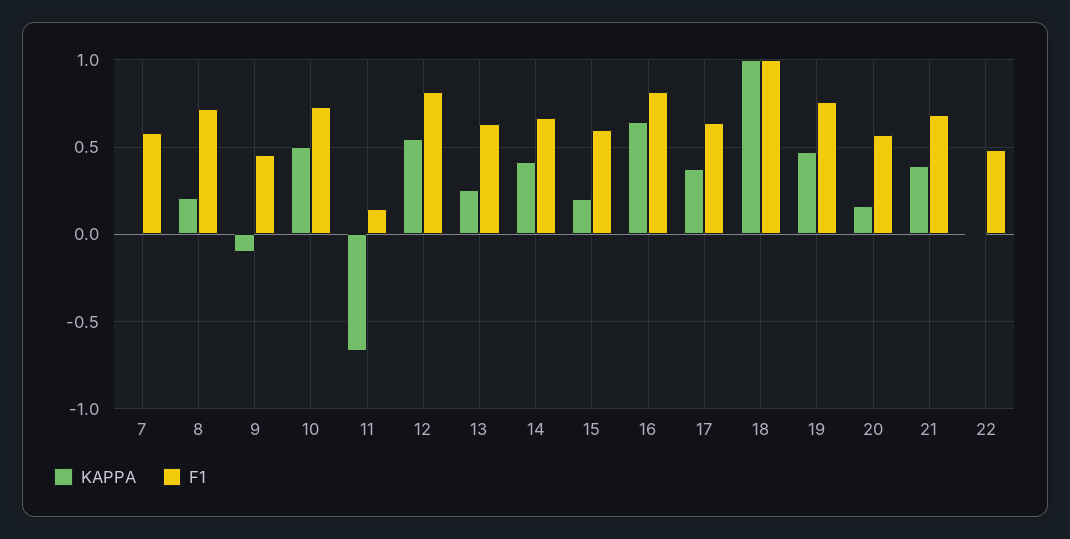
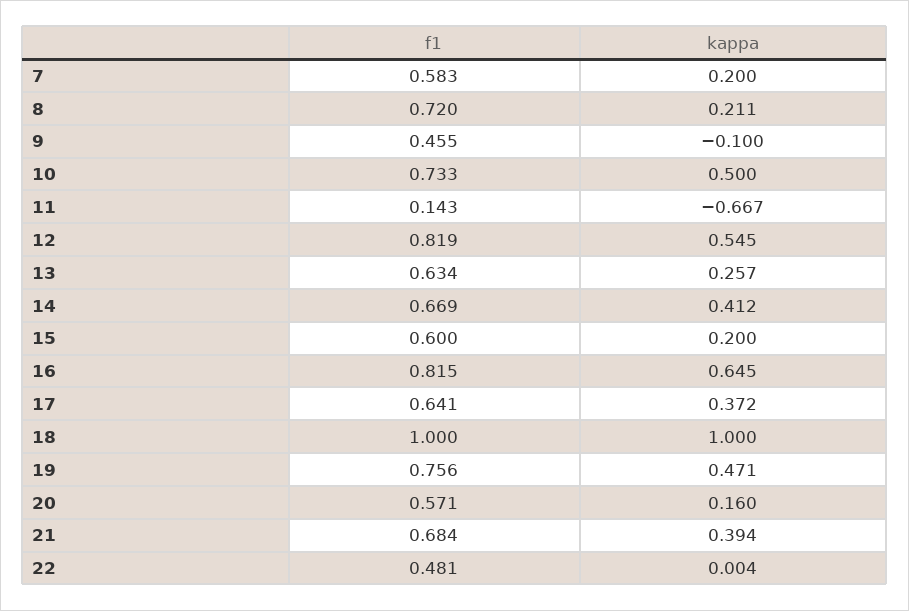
  {
    "KAPPA": {
-     "7": 0,
+     "7": 0.2,
      "8": 0.211,
      "9": -0.1,
      "10": 0.5,
      "11": -0.667,
      "12": 0.545,
      "13": 0.257,
      "14": 0.412,
      "15": 0.2,
      "16": 0.645,
      "17": 0.372,
      "18": 1,
      "19": 0.471,
      "20": 0.16,
      "21": 0.394,
      "22": 0.004
    },
    "F1": {
      "7": 0.583,
      "8": 0.72,
      "9": 0.455,
      "10": 0.733,
      "11": 0.143,
      "12": 0.819,
      "13": 0.634,
      "14": 0.669,
      "15": 0.6,
      "16": 0.815,
      "17": 0.641,
      "18": 1,
      "19": 0.756,
      "20": 0.571,
      "21": 0.684,
      "22": 0.481
    }
  }

